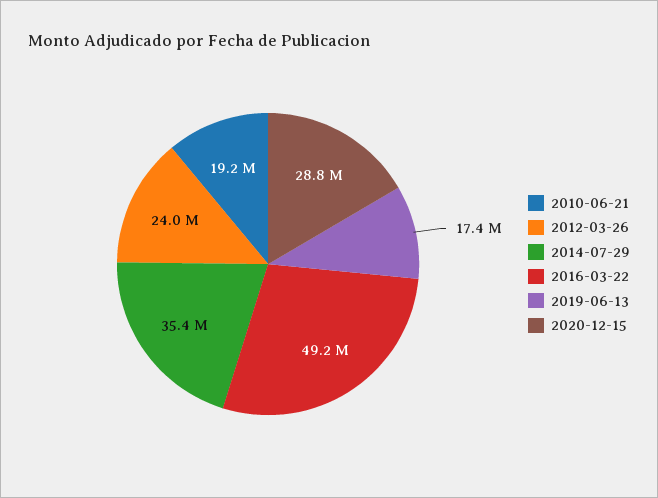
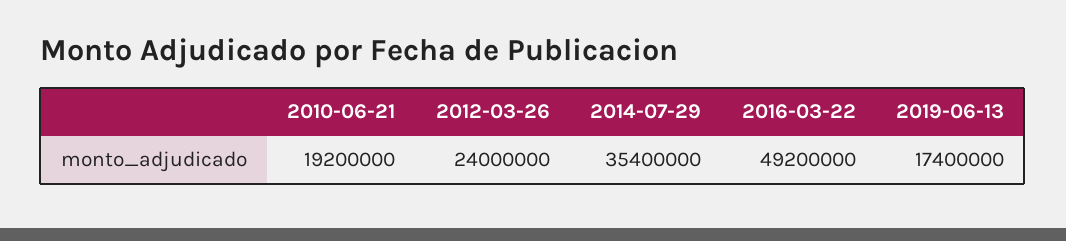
  {
    "2010-06-21": 19200000,
    "2012-03-26": 24000000,
    "2014-07-29": 35400000,
    "2016-03-22": 49200000,
-   "2019-06-13": 17400000,
+   "2019-06-13": 17400000
-   "2020-12-15": 28800000
  }

